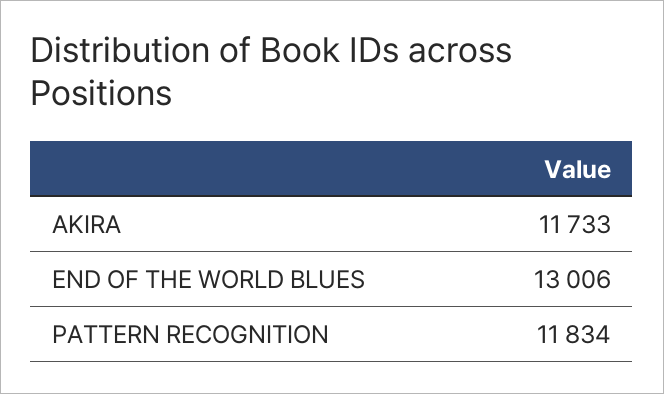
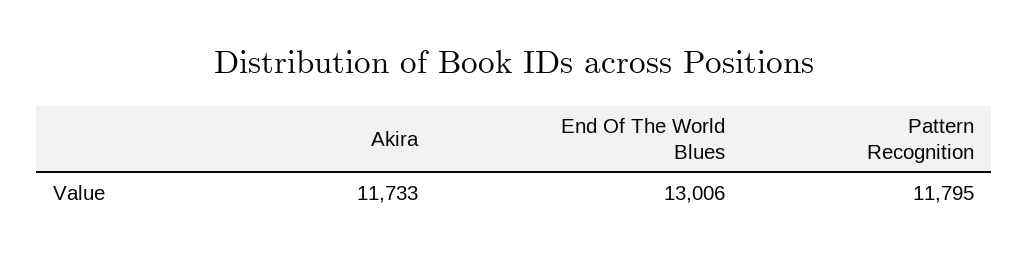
  {
    "AKIRA": 11733,
    "END OF THE WORLD BLUES": 13006,
-   "PATTERN RECOGNITION": 11834
+   "PATTERN RECOGNITION": 11795
  }

